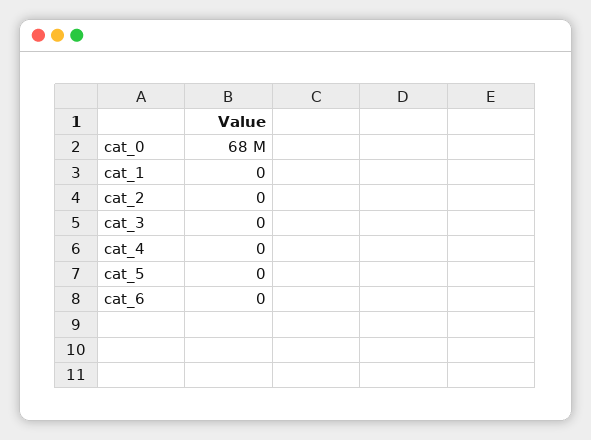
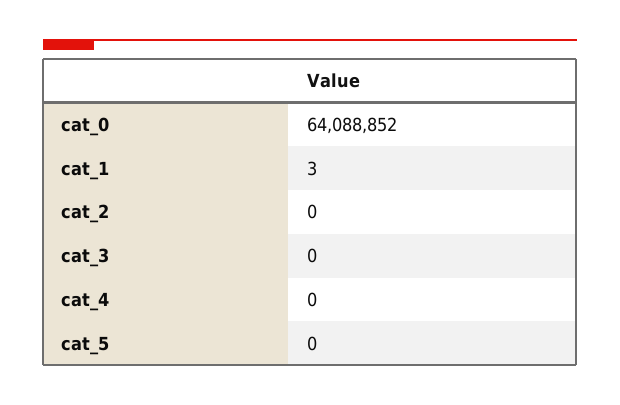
  {
-   "cat_0": 68000000,
+   "cat_0": 64088852,
-   "cat_1": 0,
+   "cat_1": 3,
    "cat_2": 0,
    "cat_3": 0,
    "cat_4": 0,
-   "cat_5": 0,
+   "cat_5": 0
-   "cat_6": 0
  }

